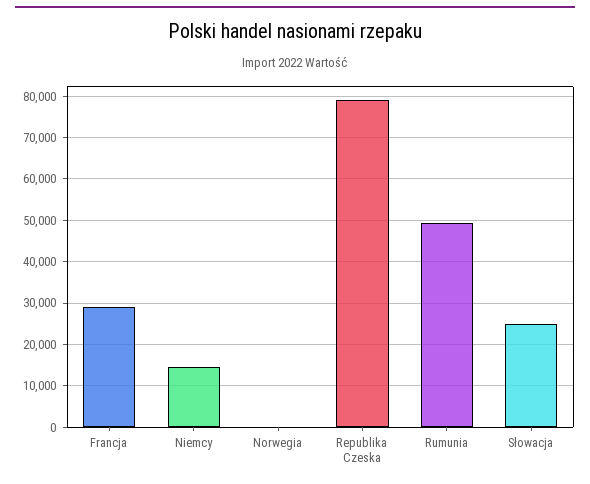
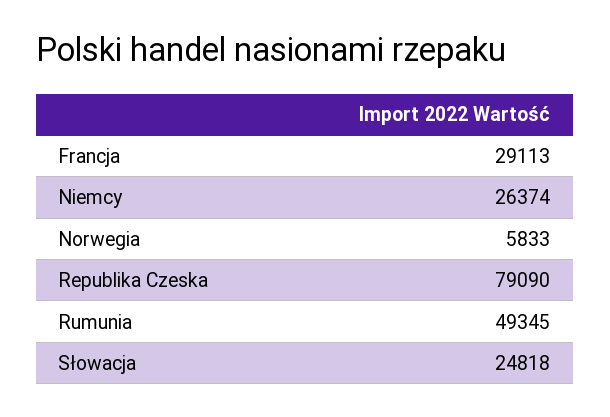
  {
    "Francja": 29113,
-   "Niemcy": 14000,
+   "Niemcy": 26374,
-   "Norwegia": 0,
+   "Norwegia": 5833,
    "Republika Czeska": 79090,
    "Rumunia": 49345,
    "Słowacja": 24818
  }

